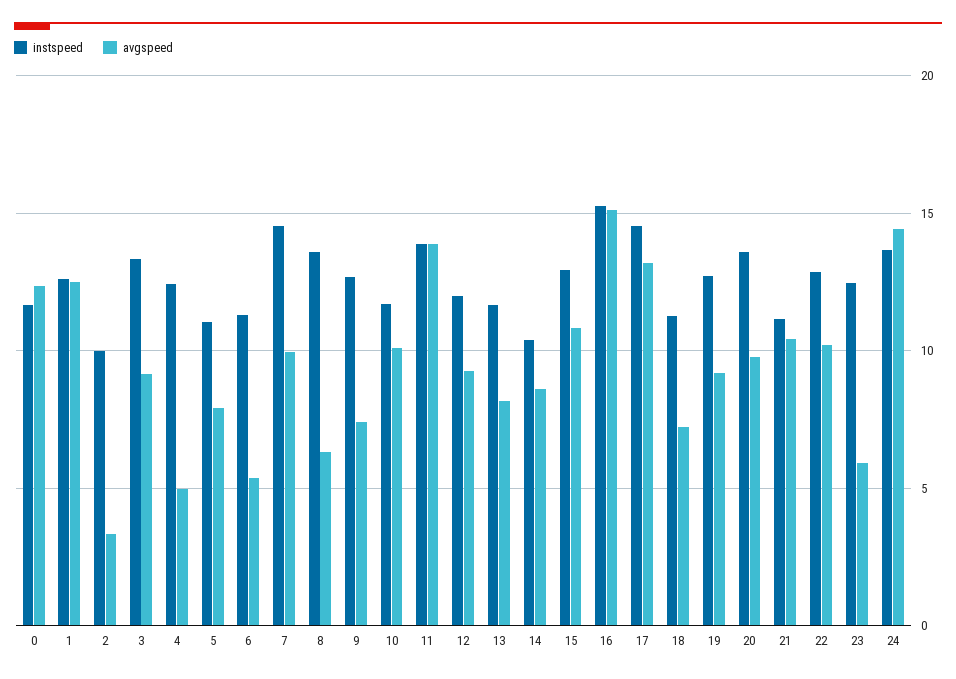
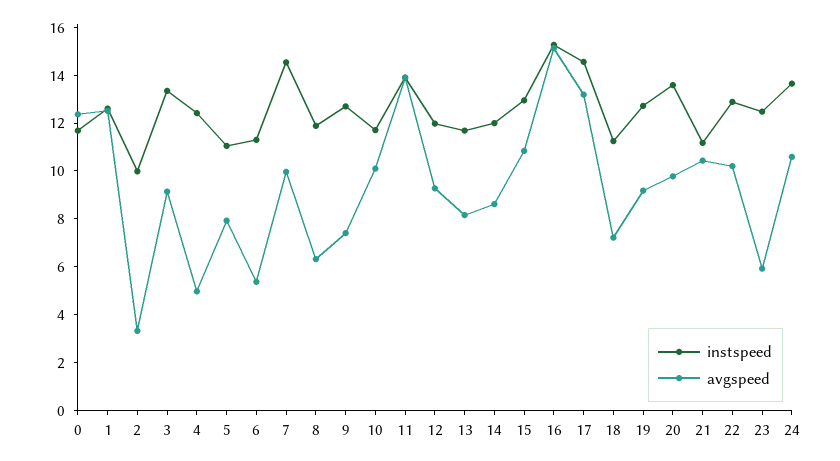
  {
    "instspeed": {
      "0": 11.5,
      "1": 12.5,
      "2": 10,
      "3": 13.5,
      "4": 12.5,
      "5": 11,
      "6": 11.5,
      "7": 14.5,
-     "8": 13.5,
+     "8": 12,
      "9": 12.5,
      "10": 11.5,
      "11": 14,
      "12": 12,
      "13": 11.5,
-     "14": 10.5,
+     "14": 12,
      "15": 13,
      "16": 15.5,
      "17": 14.5,
      "18": 11.5,
      "19": 12.5,
      "20": 13.5,
      "21": 11,
      "22": 13,
      "23": 12.5,
      "24": 13.5
    },
    "avgspeed": {
      "0": 12.5,
      "1": 12.5,
      "2": 3.5,
      "3": 9,
      "4": 5,
      "5": 8,
      "6": 5.5,
      "7": 10,
      "8": 6.5,
      "9": 7.5,
      "10": 10,
      "11": 14,
      "12": 9.5,
      "13": 8,
      "14": 8.5,
      "15": 11,
      "16": 15,
      "17": 13,
      "18": 7,
      "19": 9,
      "20": 10,
      "21": 10.5,
      "22": 10,
      "23": 6,
-     "24": 14.5
+     "24": 10.5
    }
  }

